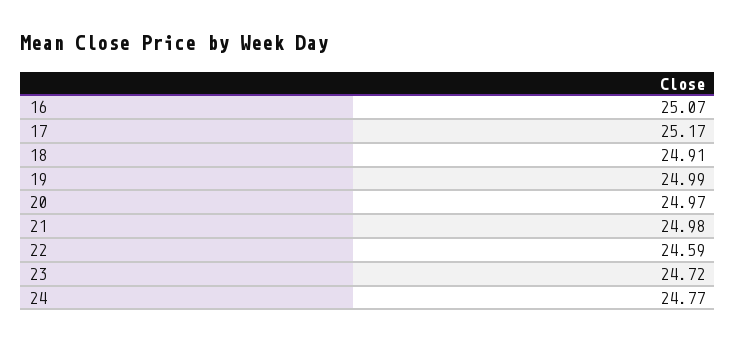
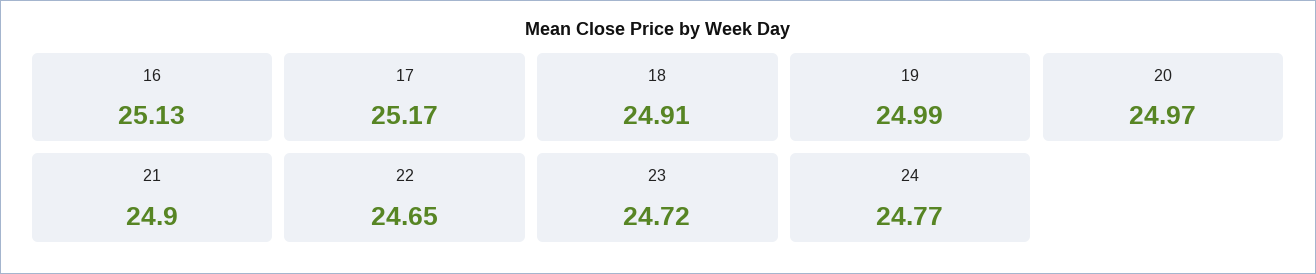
  {
-   "16": 25.07,
+   "16": 25.13,
    "17": 25.17,
    "18": 24.91,
    "19": 24.99,
    "20": 24.97,
-   "21": 24.98,
+   "21": 24.9,
-   "22": 24.59,
+   "22": 24.65,
    "23": 24.72,
    "24": 24.77
  }

